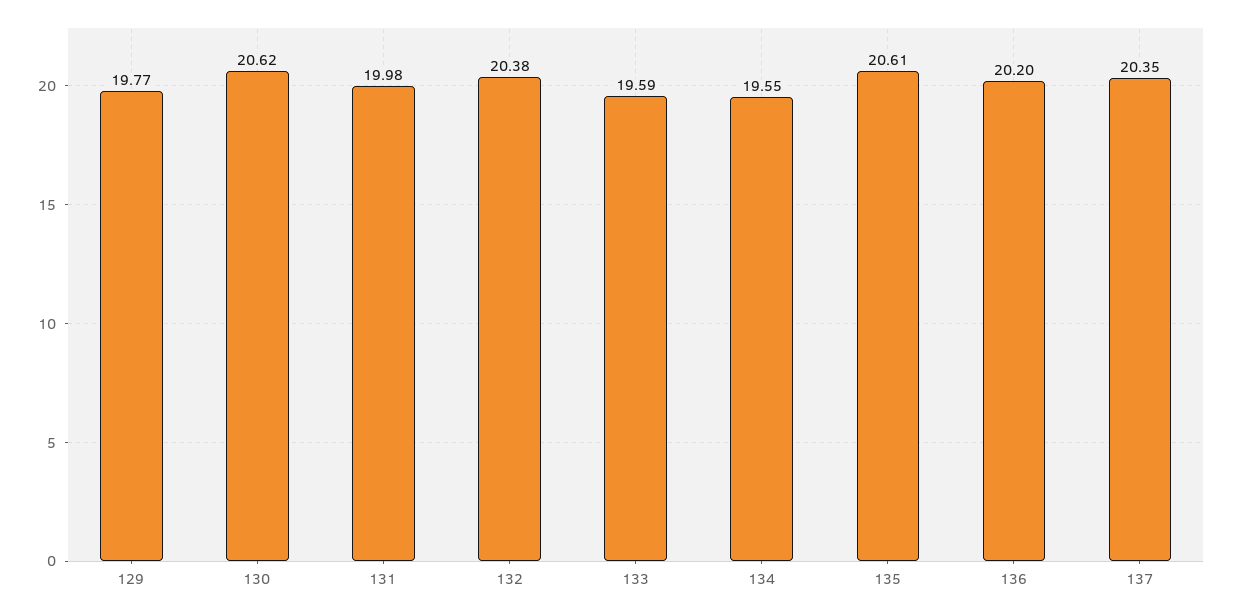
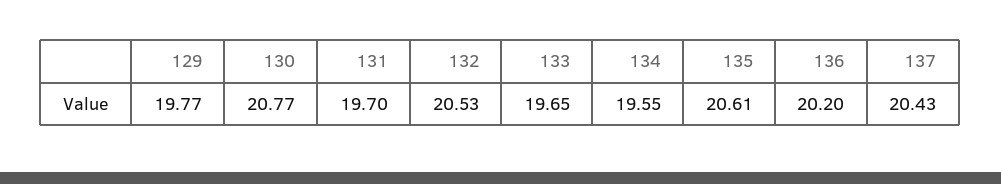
  {
    "129": 19.77,
-   "130": 20.62,
+   "130": 20.77,
-   "131": 19.98,
+   "131": 19.7,
-   "132": 20.38,
+   "132": 20.53,
-   "133": 19.59,
+   "133": 19.65,
    "134": 19.55,
    "135": 20.61,
    "136": 20.2,
-   "137": 20.35
+   "137": 20.43
  }

